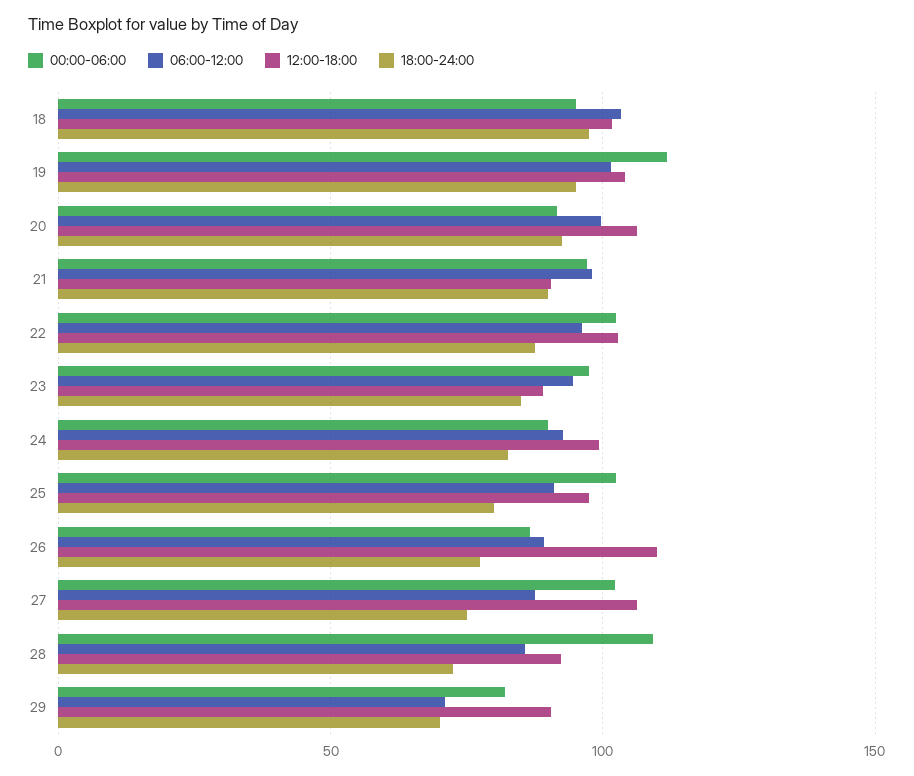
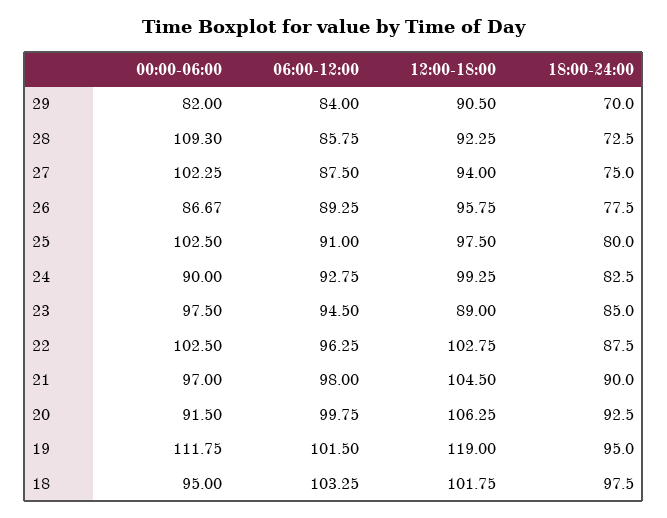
  {
    "00:00-06:00": {
      "18": 95,
      "19": 111.75,
      "20": 91.5,
      "21": 97,
      "22": 102.5,
      "23": 97.5,
      "24": 90,
      "25": 102.5,
      "26": 86.67,
      "27": 102.25,
      "28": 109.3,
      "29": 82
    },
    "06:00-12:00": {
      "18": 103.25,
      "19": 101.5,
      "20": 99.75,
      "21": 98,
      "22": 96.25,
      "23": 94.5,
      "24": 92.75,
      "25": 91,
      "26": 89.25,
      "27": 87.5,
      "28": 85.75,
-     "29": 70
+     "29": 84
    },
    "12:00-18:00": {
      "18": 101.75,
-     "19": 105,
+     "19": 119,
      "20": 106.25,
-     "21": 90,
+     "21": 104.5,
      "22": 102.75,
      "23": 89,
      "24": 99.25,
      "25": 97.5,
-     "26": 110,
+     "26": 95.75,
-     "27": 105,
+     "27": 94,
      "28": 92.25,
      "29": 90.5
    },
    "18:00-24:00": {
      "18": 97.5,
      "19": 95,
      "20": 92.5,
      "21": 90,
      "22": 87.5,
      "23": 85,
      "24": 82.5,
      "25": 80,
      "26": 77.5,
      "27": 75,
      "28": 72.5,
      "29": 70
    }
  }

